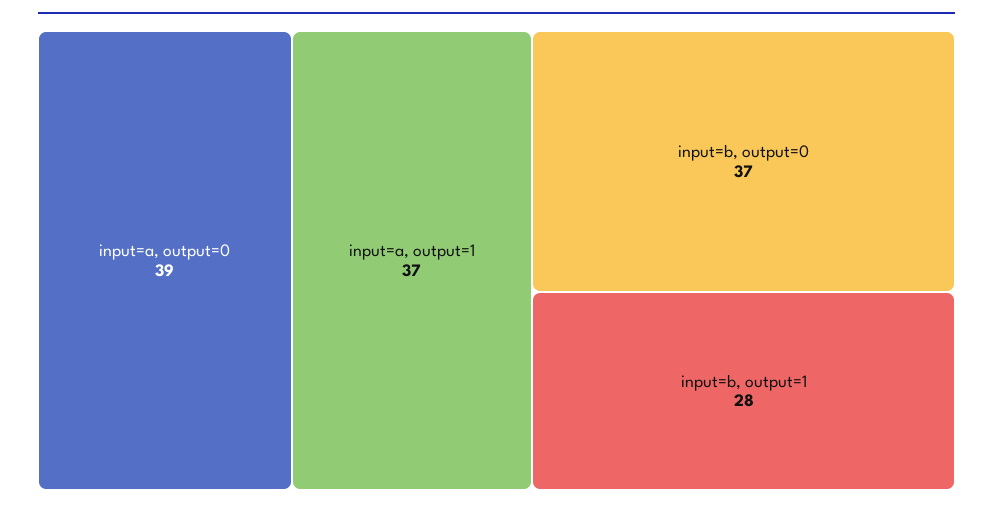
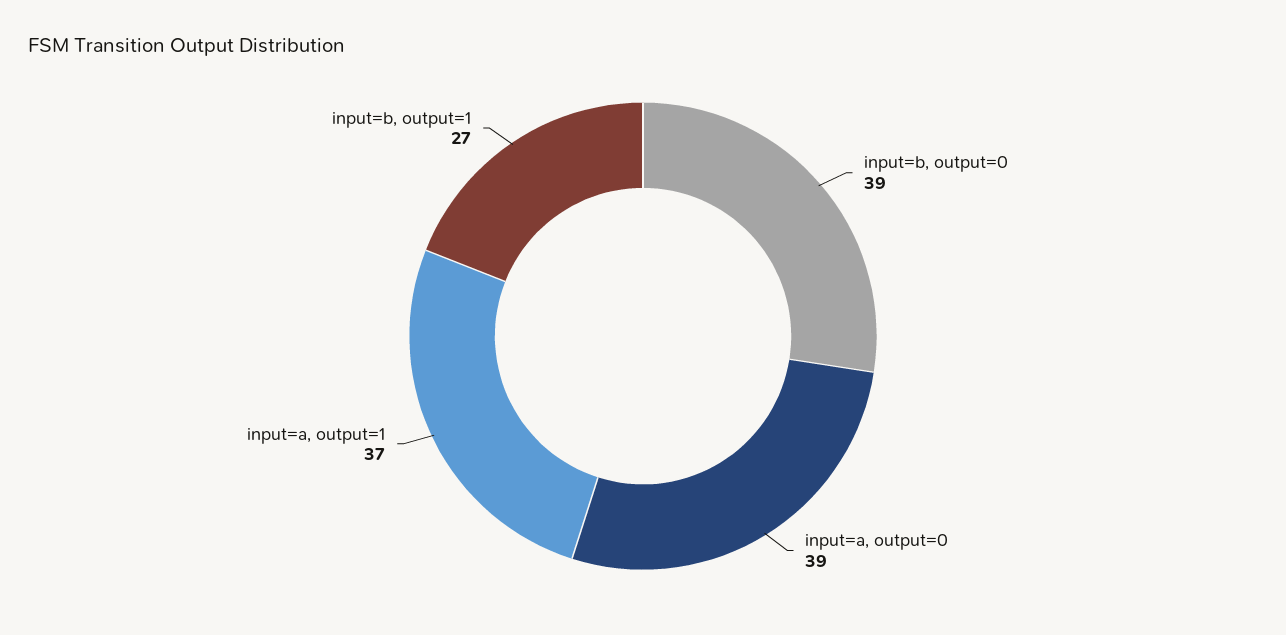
  {
    "input=a, output=0": 39,
    "input=a, output=1": 37,
-   "input=b, output=0": 37,
+   "input=b, output=0": 39,
-   "input=b, output=1": 28
+   "input=b, output=1": 27
  }

